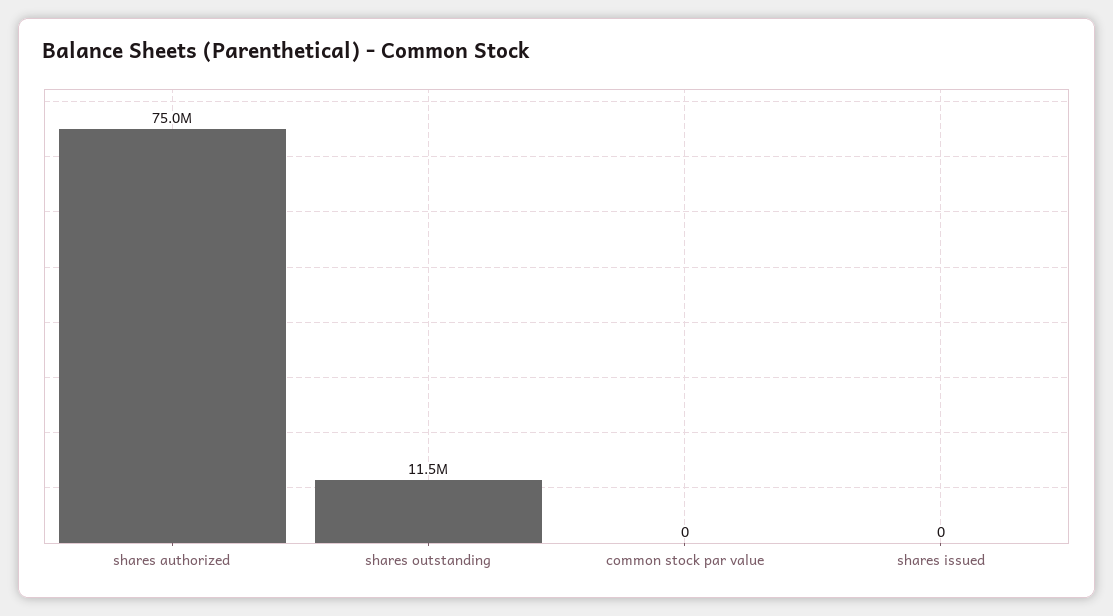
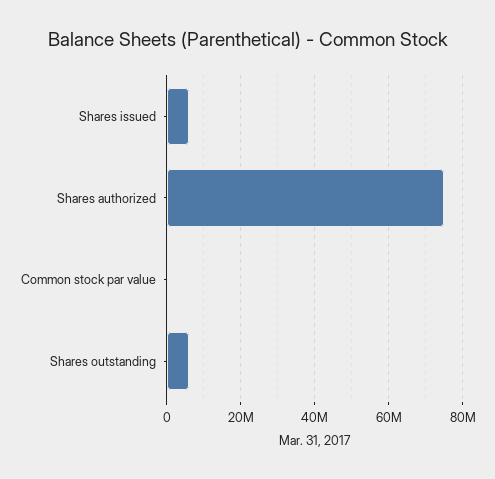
  {
    "shares authorized": 75000000,
-   "shares outstanding": 11500000,
+   "shares outstanding": 6000000,
    "common stock par value": 0,
-   "shares issued": 0
+   "shares issued": 6000000
  }

